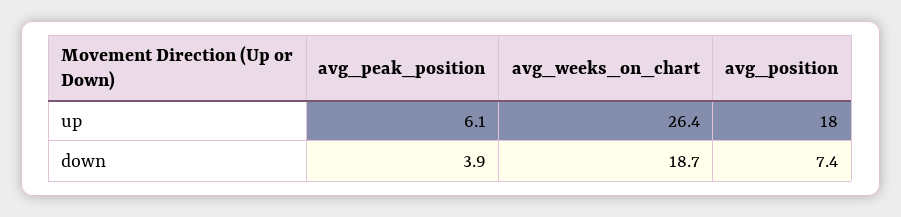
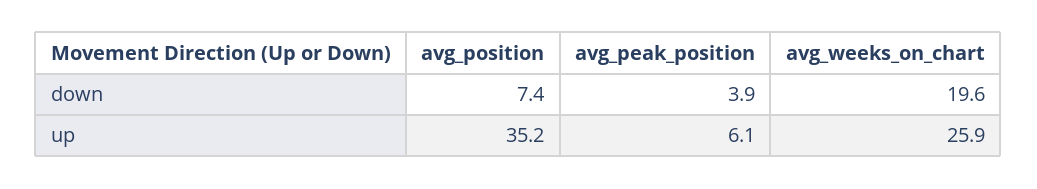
  {
    "avg_peak_position": {
      "up": 6.1,
      "down": 3.9
    },
    "avg_weeks_on_chart": {
-     "up": 26.4,
+     "up": 25.9,
-     "down": 18.7
+     "down": 19.6
    },
    "avg_position": {
-     "up": 18,
+     "up": 35.2,
      "down": 7.4
    }
  }

